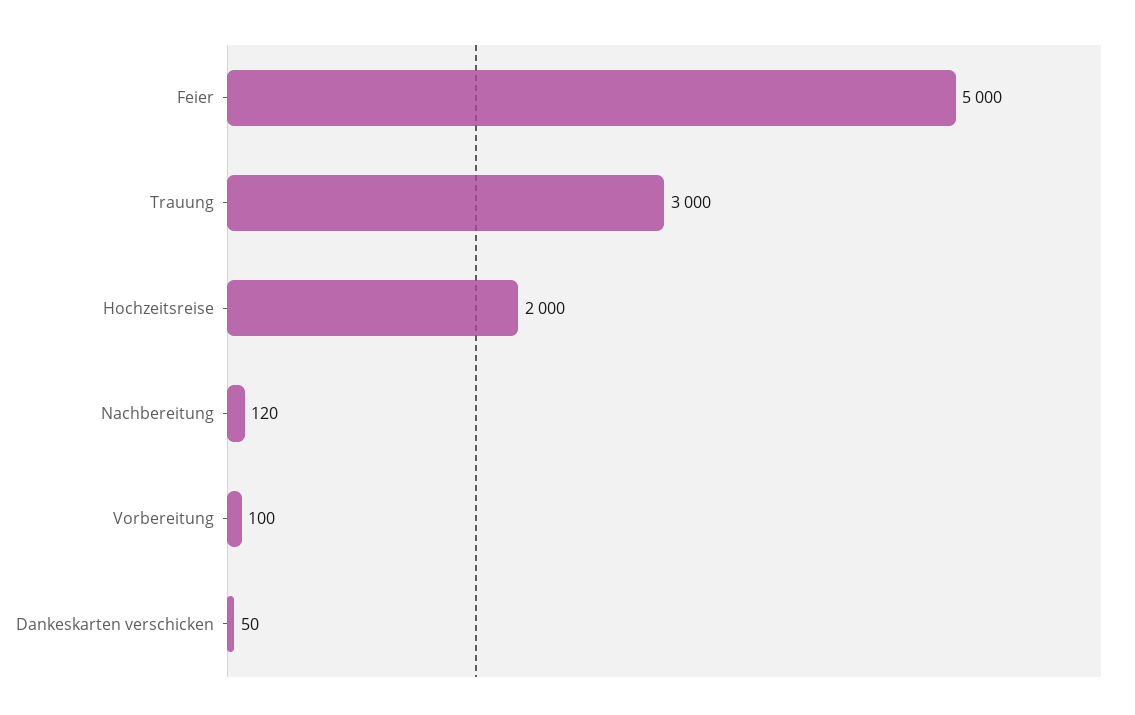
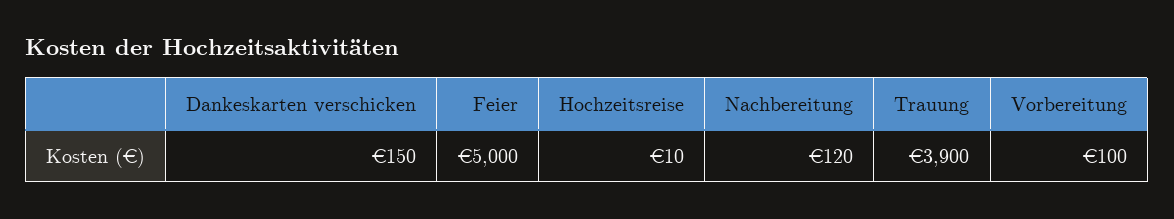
  {
    "Feier": 5000,
-   "Trauung": 3000,
+   "Trauung": 3900,
-   "Hochzeitsreise": 2000,
+   "Hochzeitsreise": 10,
    "Nachbereitung": 120,
    "Vorbereitung": 100,
-   "Dankeskarten verschicken": 50
+   "Dankeskarten verschicken": 150
  }

